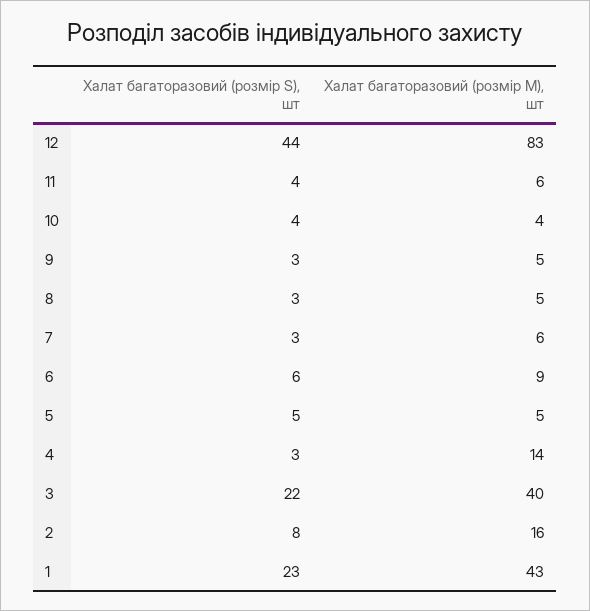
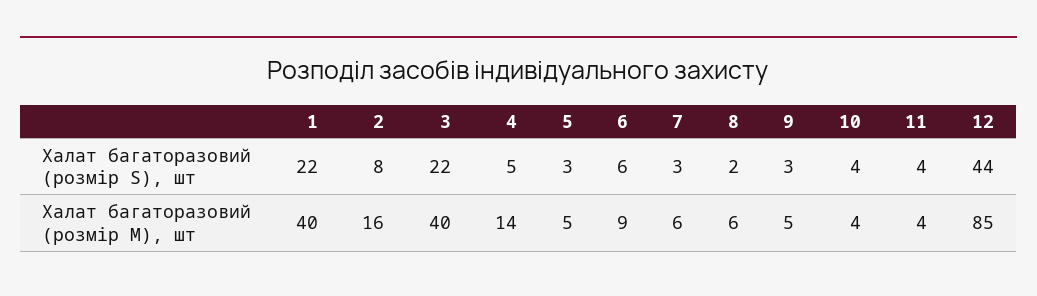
  {
    "Халат багаторазовий (розмір S), шт": {
      "12": 44,
      "11": 4,
      "10": 4,
      "9": 3,
-     "8": 3,
+     "8": 2,
      "7": 3,
      "6": 6,
-     "5": 5,
+     "5": 3,
-     "4": 3,
+     "4": 5,
      "3": 22,
      "2": 8,
-     "1": 23
+     "1": 22
    },
    "Халат багаторазовий (розмір M), шт": {
-     "12": 83,
+     "12": 85,
-     "11": 6,
+     "11": 4,
      "10": 4,
      "9": 5,
-     "8": 5,
+     "8": 6,
      "7": 6,
      "6": 9,
      "5": 5,
      "4": 14,
      "3": 40,
      "2": 16,
-     "1": 43
+     "1": 40
    }
  }

